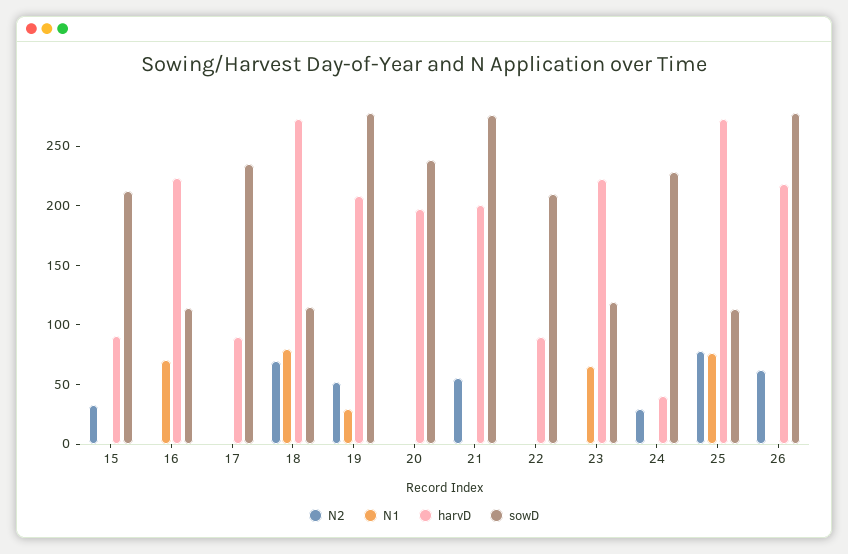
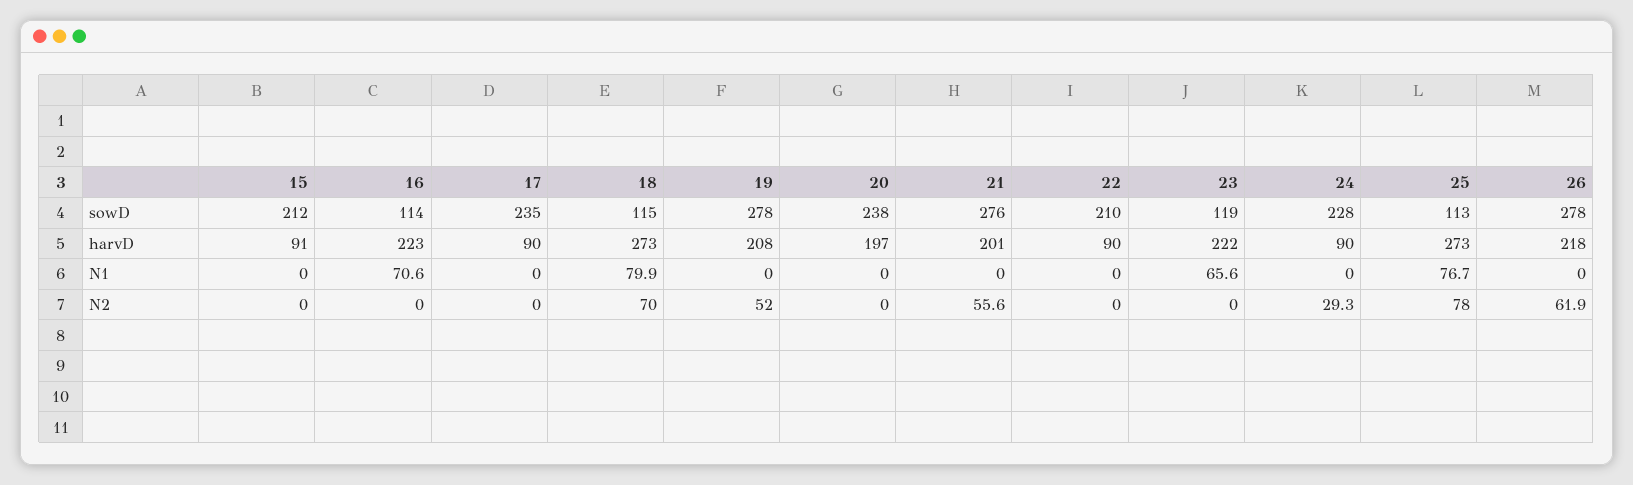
  {
    "N2": {
-     "15": 30,
+     "15": 0,
      "16": 0,
      "17": 0,
      "18": 70,
      "19": 52,
      "20": 0,
      "21": 55.6,
      "22": 0,
      "23": 0,
      "24": 29.3,
      "25": 78,
      "26": 61.9
    },
    "N1": {
      "15": 0,
      "16": 70.6,
      "17": 0,
      "18": 79.9,
-     "19": 30,
+     "19": 0,
      "20": 0,
      "21": 0,
      "22": 0,
      "23": 65.6,
      "24": 0,
      "25": 76.7,
      "26": 0
    },
    "harvD": {
      "15": 91,
      "16": 223,
      "17": 90,
      "18": 273,
      "19": 208,
      "20": 197,
      "21": 201,
      "22": 90,
      "23": 222,
-     "24": 40,
+     "24": 90,
      "25": 273,
      "26": 218
    },
    "sowD": {
      "15": 212,
      "16": 114,
      "17": 235,
      "18": 115,
      "19": 278,
      "20": 238,
      "21": 276,
      "22": 210,
      "23": 119,
      "24": 228,
      "25": 113,
      "26": 278
    }
  }

